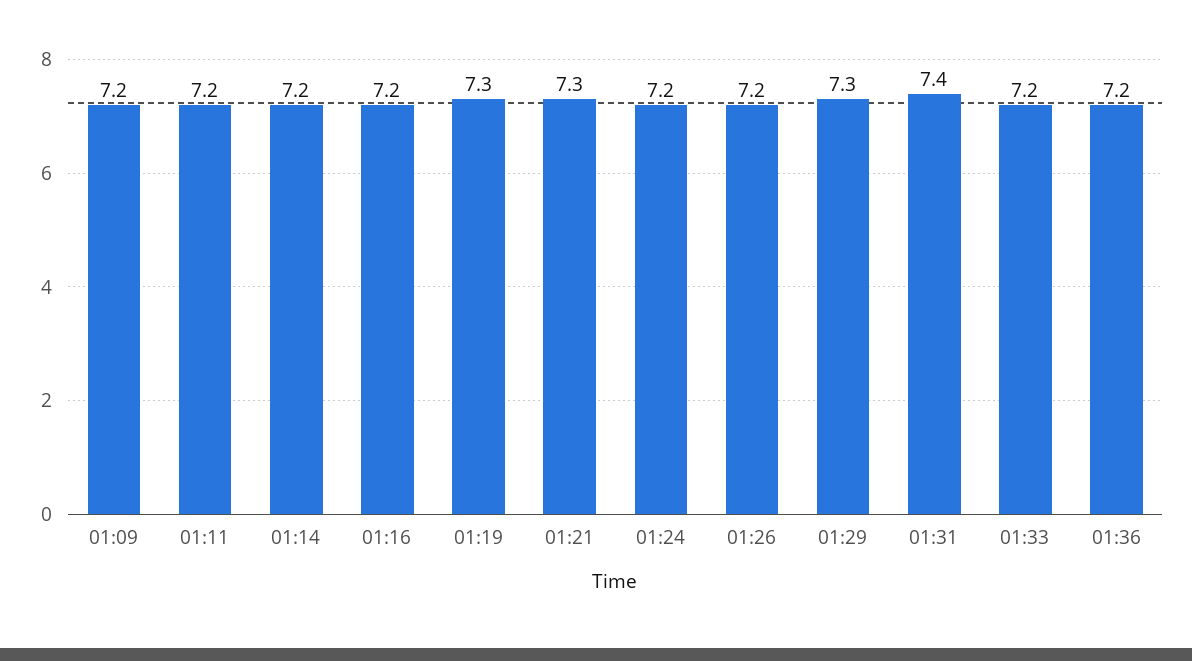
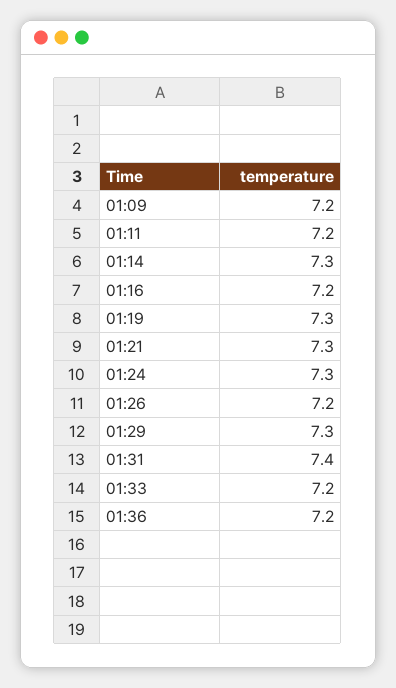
  {
    "01:09": 7.2,
    "01:11": 7.2,
-   "01:14": 7.2,
+   "01:14": 7.3,
    "01:16": 7.2,
    "01:19": 7.3,
    "01:21": 7.3,
-   "01:24": 7.2,
+   "01:24": 7.3,
    "01:26": 7.2,
    "01:29": 7.3,
    "01:31": 7.4,
    "01:33": 7.2,
    "01:36": 7.2
  }

